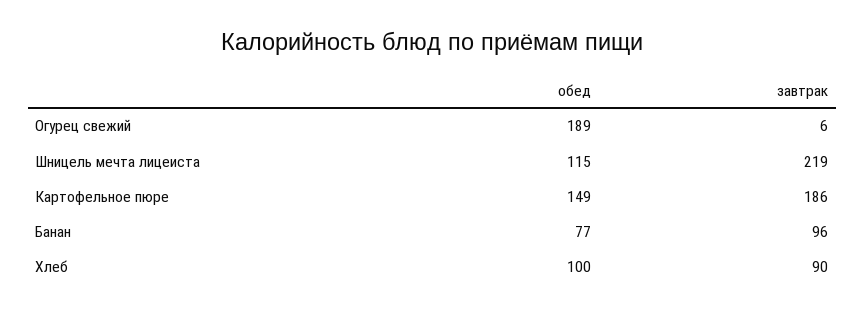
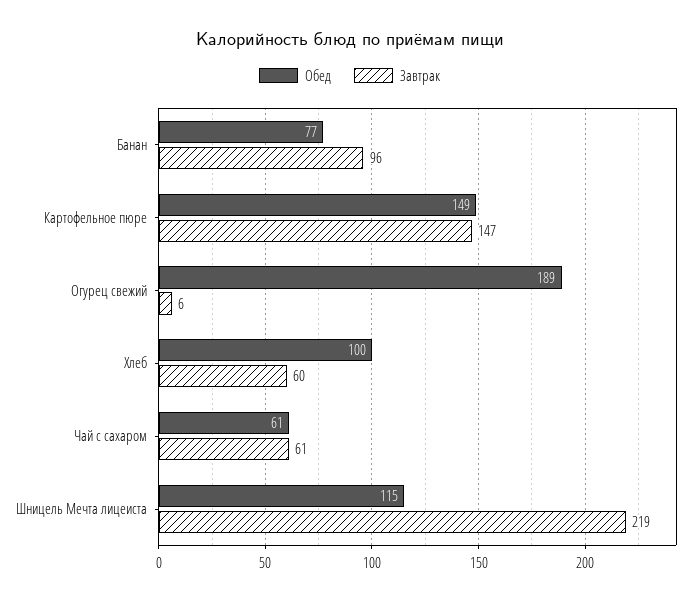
  {
    "обед": {
      "Огурец свежий": 189,
      "Шницель мечта лицеиста": 115,
      "Картофельное пюре": 149,
      "Банан": 77,
-     "Хлеб": 100
+     "Хлеб": 100,
+     "Чай с сахаром": 61
    },
    "завтрак": {
      "Огурец свежий": 6,
      "Шницель мечта лицеиста": 219,
-     "Картофельное пюре": 186,
+     "Картофельное пюре": 147,
      "Банан": 96,
-     "Хлеб": 90
+     "Хлеб": 60,
+     "Чай с сахаром": 61
    }
  }

